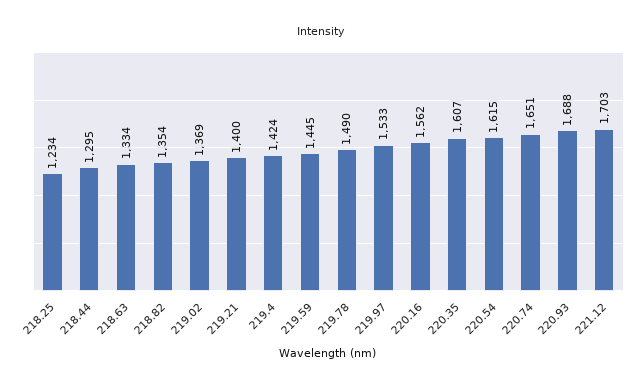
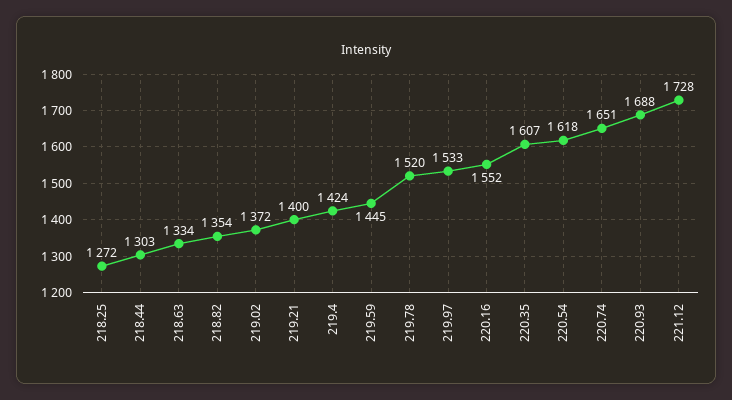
  {
-   "218.25": 1234,
+   "218.25": 1272,
-   "218.44": 1295,
+   "218.44": 1303,
    "218.63": 1334,
    "218.82": 1354,
-   "219.02": 1369,
+   "219.02": 1372,
    "219.21": 1400,
    "219.4": 1424,
    "219.59": 1445,
-   "219.78": 1490,
+   "219.78": 1520,
    "219.97": 1533,
-   "220.16": 1562,
+   "220.16": 1552,
    "220.35": 1607,
-   "220.54": 1615,
+   "220.54": 1618,
    "220.74": 1651,
    "220.93": 1688,
-   "221.12": 1703
+   "221.12": 1728
  }

